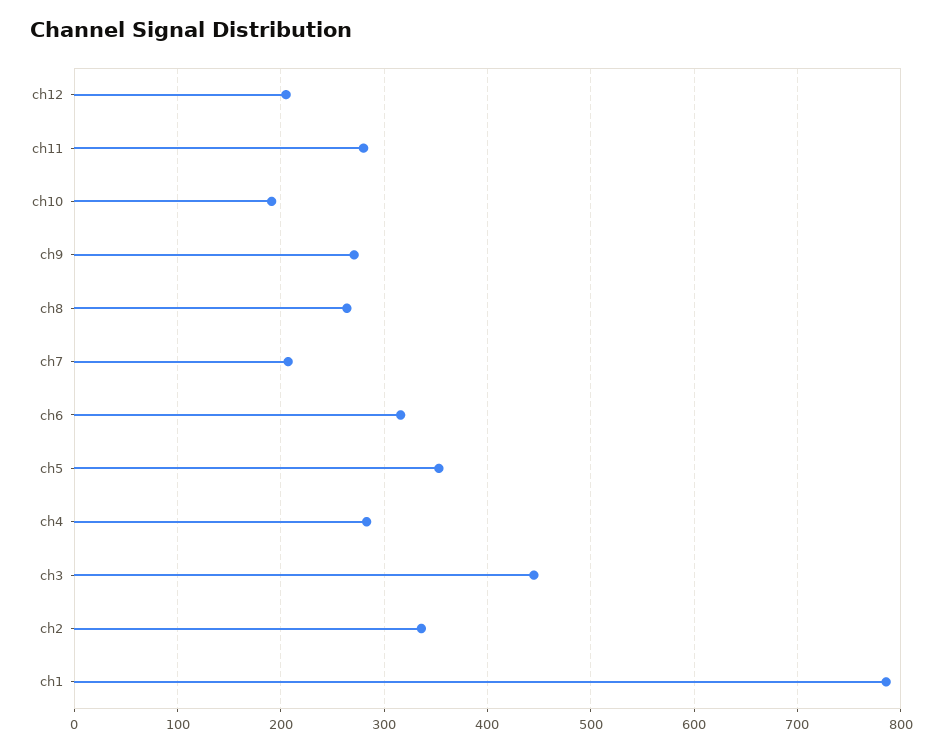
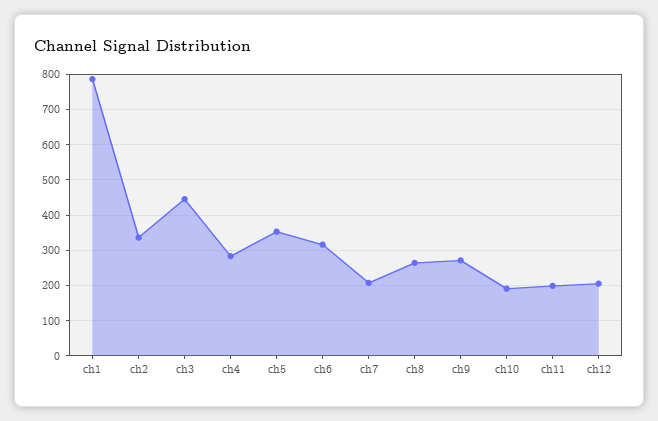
  {
    "ch12": 210,
-   "ch11": 280,
+   "ch11": 200,
    "ch10": 190,
    "ch9": 270,
    "ch8": 260,
    "ch7": 210,
    "ch6": 320,
    "ch5": 350,
    "ch4": 280,
    "ch3": 450,
    "ch2": 340,
    "ch1": 790
  }

